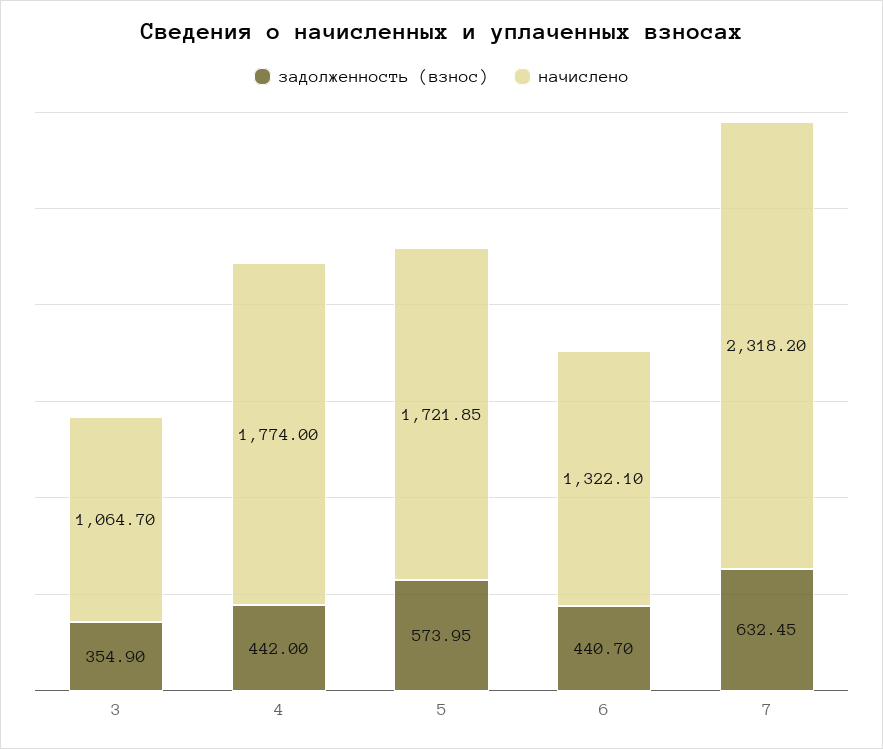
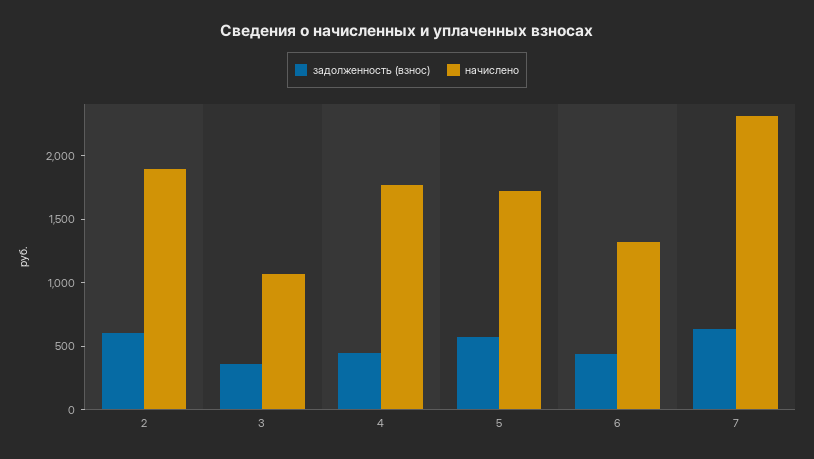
  {
    "задолженность (взнос)": {
      "3": 354.9,
      "4": 442,
      "5": 573.95,
      "6": 440.7,
-     "7": 632.45
+     "7": 632.45,
+     "2": 600
    },
    "начислено": {
      "3": 1064.7,
      "4": 1774,
      "5": 1721.85,
      "6": 1322.1,
-     "7": 2318.2
+     "7": 2318.2,
+     "2": 1900
    }
  }

